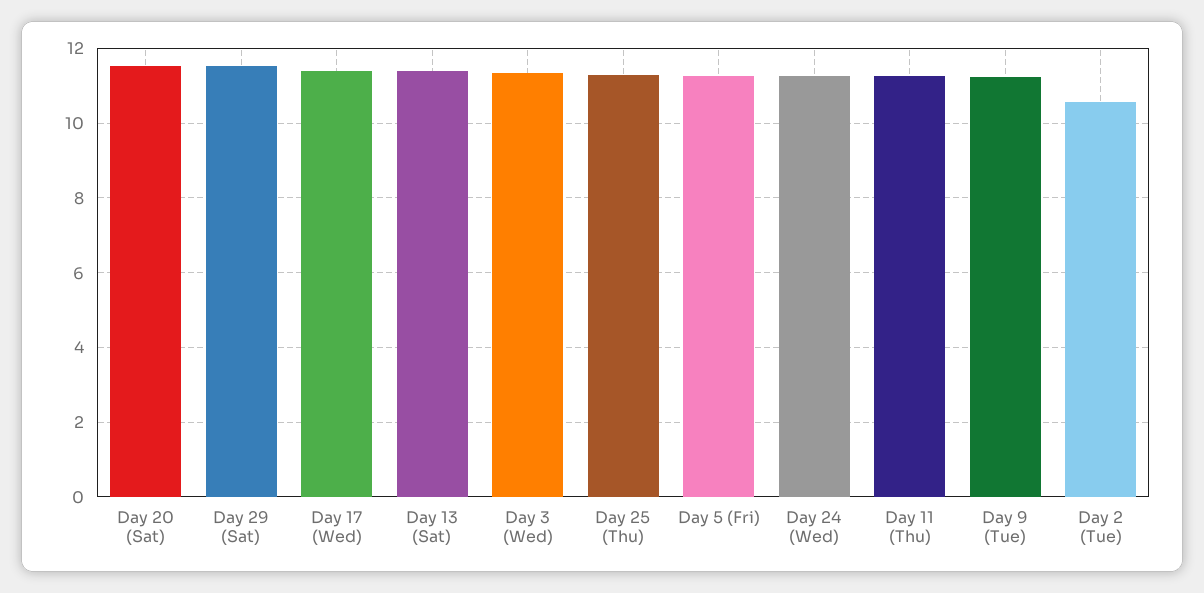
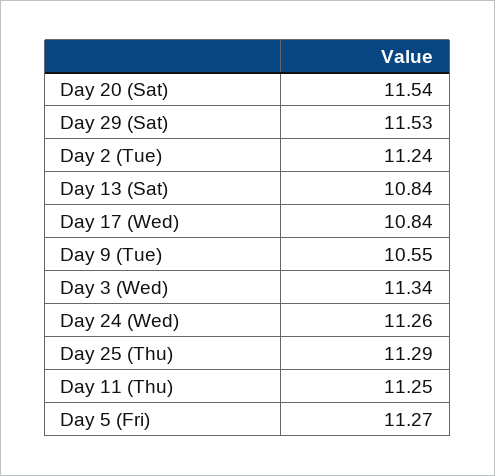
  {
    "Day 20 (Sat)": 11.54,
    "Day 29 (Sat)": 11.53,
-   "Day 17 (Wed)": 11.4,
+   "Day 17 (Wed)": 10.84,
-   "Day 13 (Sat)": 11.4,
+   "Day 13 (Sat)": 10.84,
    "Day 3 (Wed)": 11.34,
    "Day 25 (Thu)": 11.29,
    "Day 5 (Fri)": 11.27,
    "Day 24 (Wed)": 11.26,
    "Day 11 (Thu)": 11.25,
-   "Day 9 (Tue)": 11.2,
+   "Day 9 (Tue)": 10.55,
-   "Day 2 (Tue)": 10.6
+   "Day 2 (Tue)": 11.24
  }

